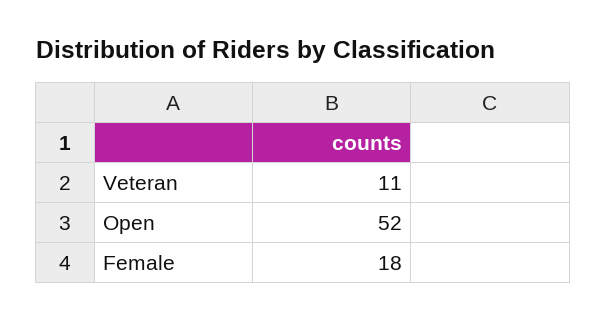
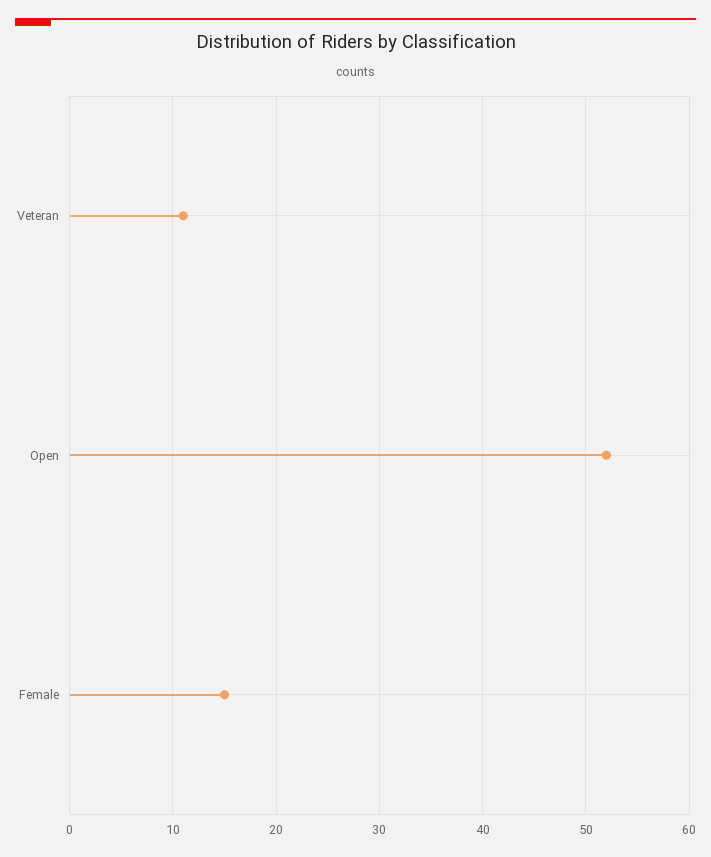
  {
    "Veteran": 11,
    "Open": 52,
-   "Female": 18
+   "Female": 15
  }

